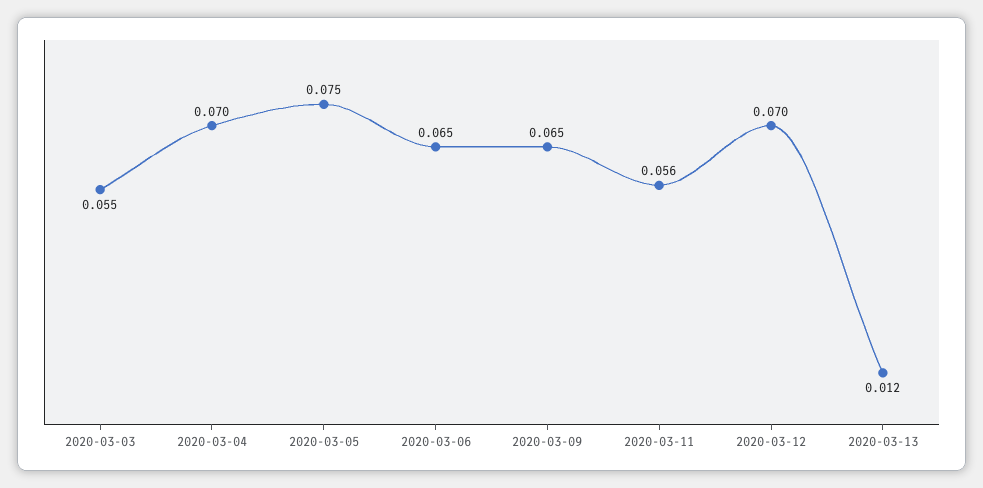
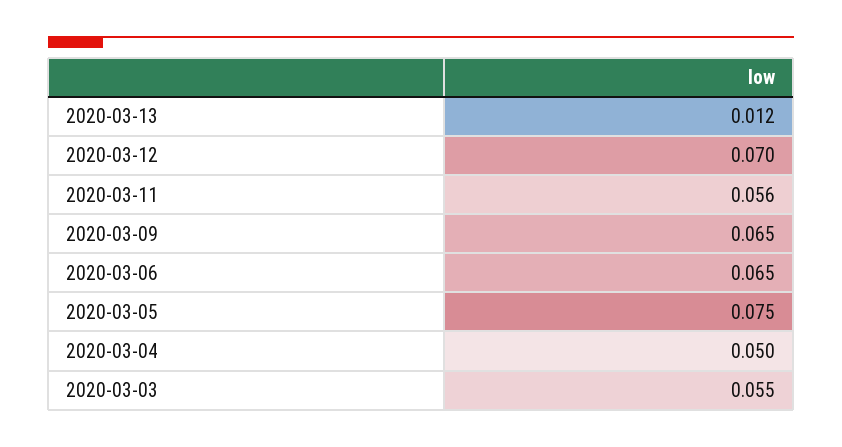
  {
    "2020-03-03": 0.055,
-   "2020-03-04": 0.07,
+   "2020-03-04": 0.05,
    "2020-03-05": 0.075,
    "2020-03-06": 0.065,
    "2020-03-09": 0.065,
    "2020-03-11": 0.056,
    "2020-03-12": 0.07,
    "2020-03-13": 0.012
  }

